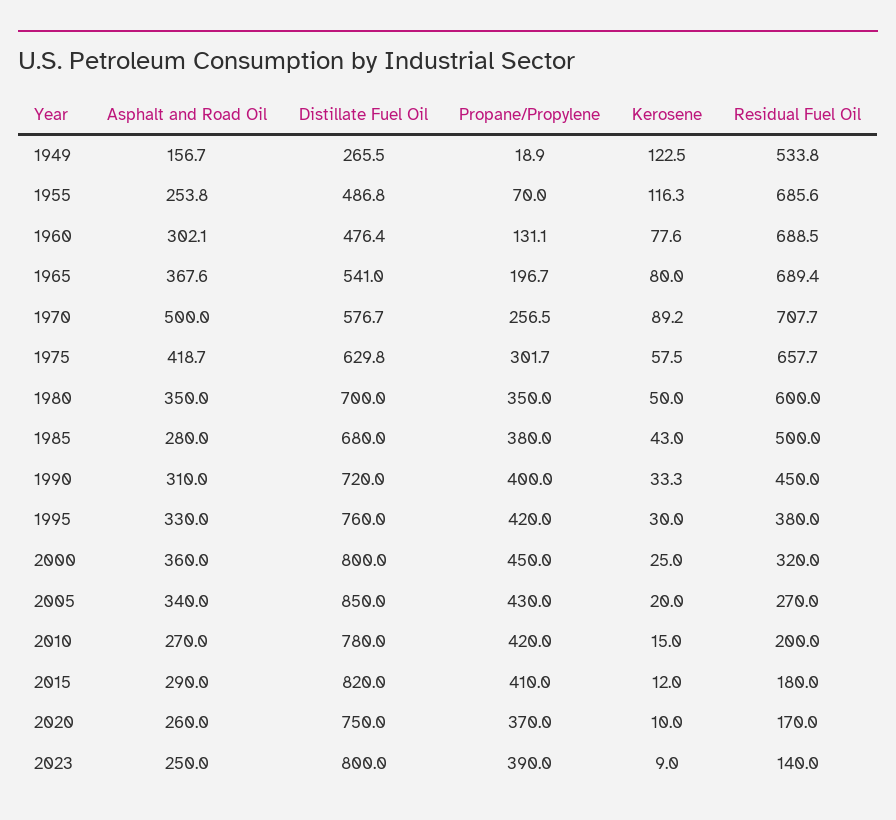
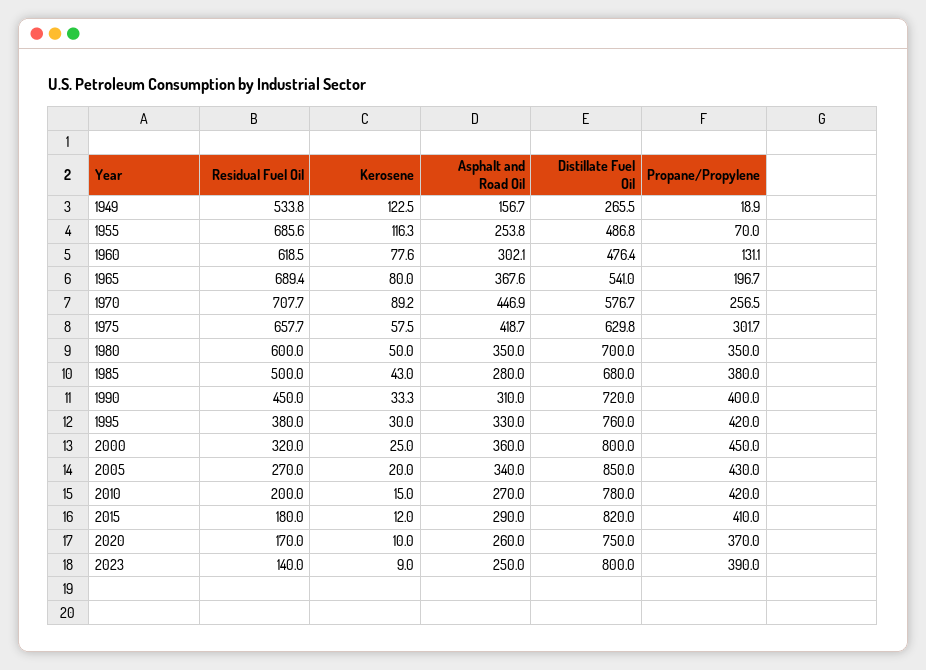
  {
    "Asphalt and Road Oil": {
      "1949": 156.7,
      "1955": 253.8,
      "1960": 302.1,
      "1965": 367.6,
-     "1970": 500,
+     "1970": 446.9,
      "1975": 418.7,
      "1980": 350,
      "1985": 280,
      "1990": 310,
      "1995": 330,
      "2000": 360,
      "2005": 340,
      "2010": 270,
      "2015": 290,
      "2020": 260,
      "2023": 250
    },
    "Distillate Fuel Oil": {
      "1949": 265.5,
      "1955": 486.8,
      "1960": 476.4,
      "1965": 541,
      "1970": 576.7,
      "1975": 629.8,
      "1980": 700,
      "1985": 680,
      "1990": 720,
      "1995": 760,
      "2000": 800,
      "2005": 850,
      "2010": 780,
      "2015": 820,
      "2020": 750,
      "2023": 800
    },
    "Propane/Propylene": {
      "1949": 18.9,
      "1955": 70,
      "1960": 131.1,
      "1965": 196.7,
      "1970": 256.5,
      "1975": 301.7,
      "1980": 350,
      "1985": 380,
      "1990": 400,
      "1995": 420,
      "2000": 450,
      "2005": 430,
      "2010": 420,
      "2015": 410,
      "2020": 370,
      "2023": 390
    },
    "Kerosene": {
      "1949": 122.5,
      "1955": 116.3,
      "1960": 77.6,
      "1965": 80,
      "1970": 89.2,
      "1975": 57.5,
      "1980": 50,
      "1985": 43,
      "1990": 33.3,
      "1995": 30,
      "2000": 25,
      "2005": 20,
      "2010": 15,
      "2015": 12,
      "2020": 10,
      "2023": 9
    },
    "Residual Fuel Oil": {
      "1949": 533.8,
      "1955": 685.6,
-     "1960": 688.5,
+     "1960": 618.5,
      "1965": 689.4,
      "1970": 707.7,
      "1975": 657.7,
      "1980": 600,
      "1985": 500,
      "1990": 450,
      "1995": 380,
      "2000": 320,
      "2005": 270,
      "2010": 200,
      "2015": 180,
      "2020": 170,
      "2023": 140
    }
  }

